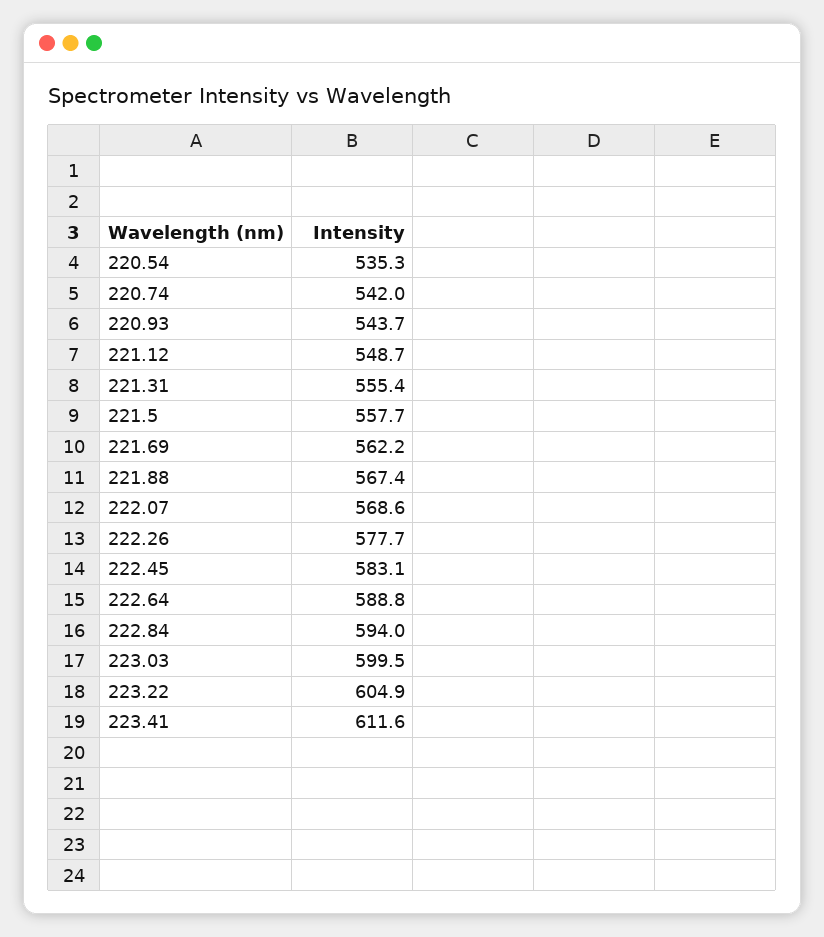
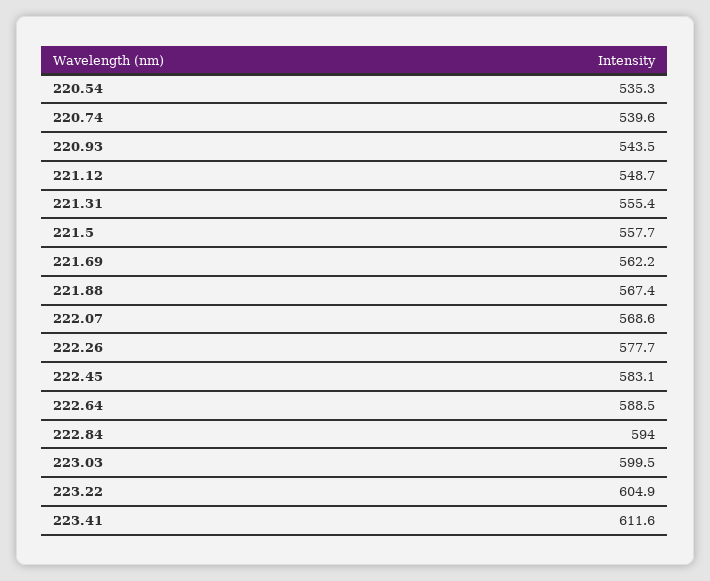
  {
    "220.54": 535.3,
-   "220.74": 542,
+   "220.74": 539.6,
-   "220.93": 543.7,
+   "220.93": 543.5,
    "221.12": 548.7,
    "221.31": 555.4,
    "221.5": 557.7,
    "221.69": 562.2,
    "221.88": 567.4,
    "222.07": 568.6,
    "222.26": 577.7,
    "222.45": 583.1,
-   "222.64": 588.8,
+   "222.64": 588.5,
    "222.84": 594,
    "223.03": 599.5,
    "223.22": 604.9,
    "223.41": 611.6
  }

